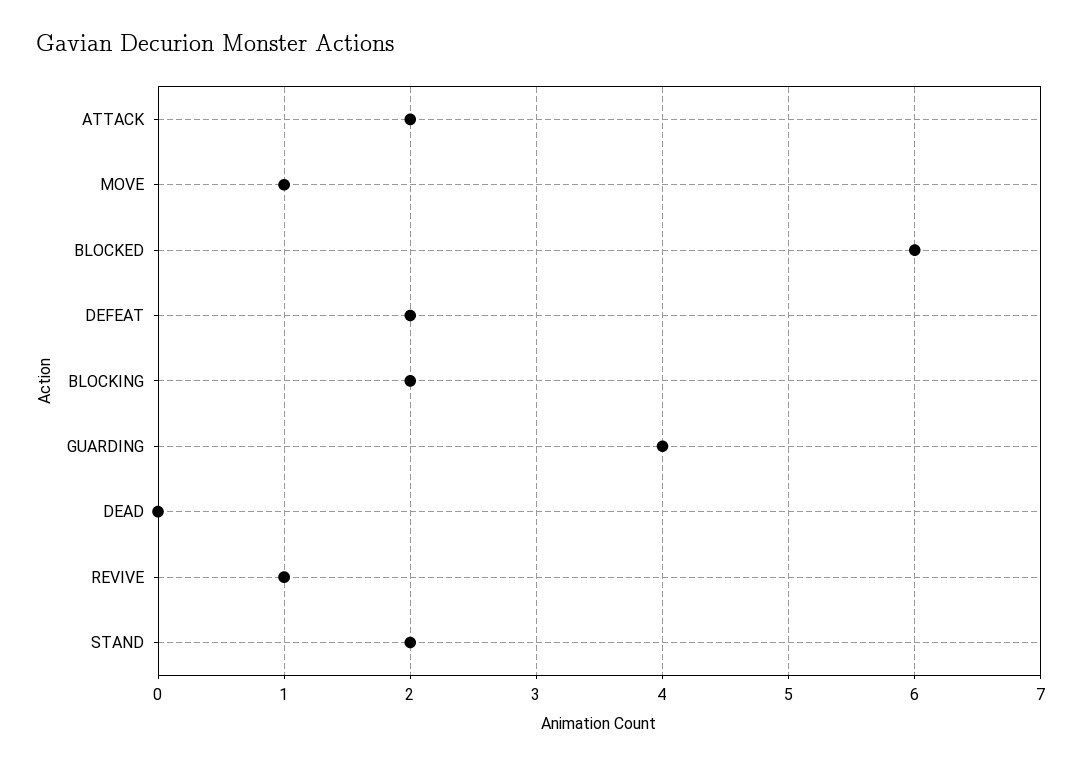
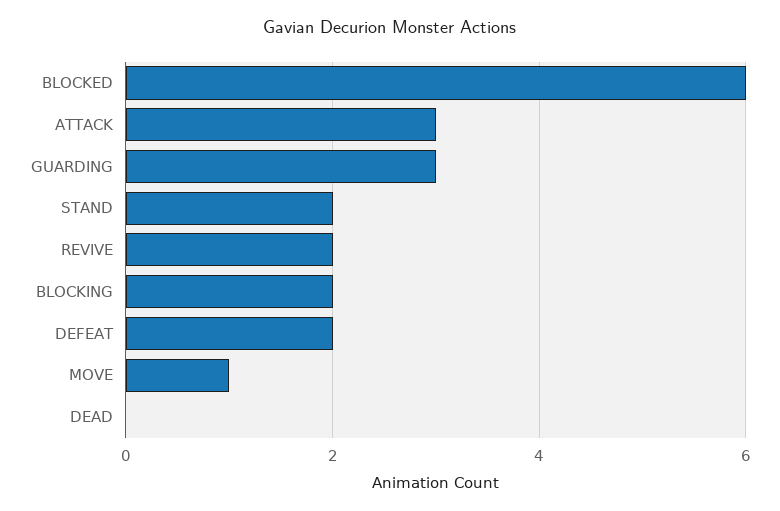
  {
-   "ATTACK": 2,
+   "ATTACK": 3,
    "MOVE": 1,
    "BLOCKED": 6,
    "DEFEAT": 2,
    "BLOCKING": 2,
-   "GUARDING": 4,
+   "GUARDING": 3,
    "DEAD": 0,
-   "REVIVE": 1,
+   "REVIVE": 2,
    "STAND": 2
  }

